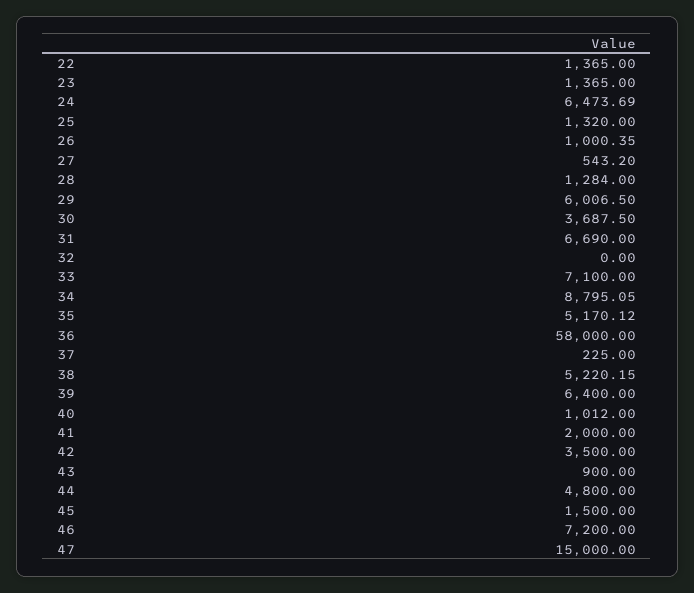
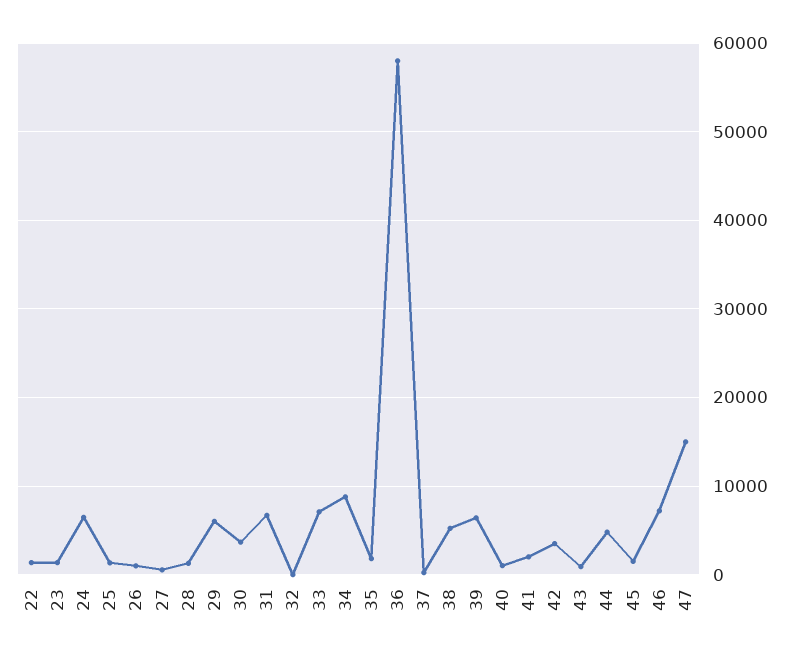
  {
    "22": 1365,
    "23": 1365,
    "24": 6473.69,
    "25": 1320,
    "26": 1000.35,
    "27": 543.2,
    "28": 1284,
    "29": 6006.5,
    "30": 3687.5,
    "31": 6690,
    "32": 0,
    "33": 7100,
    "34": 8795.05,
-   "35": 5170.12,
+   "35": 2000,
    "36": 58000,
    "37": 225,
    "38": 5220.15,
    "39": 6400,
    "40": 1012,
    "41": 2000,
    "42": 3500,
    "43": 900,
    "44": 4800,
    "45": 1500,
    "46": 7200,
    "47": 15000
  }

